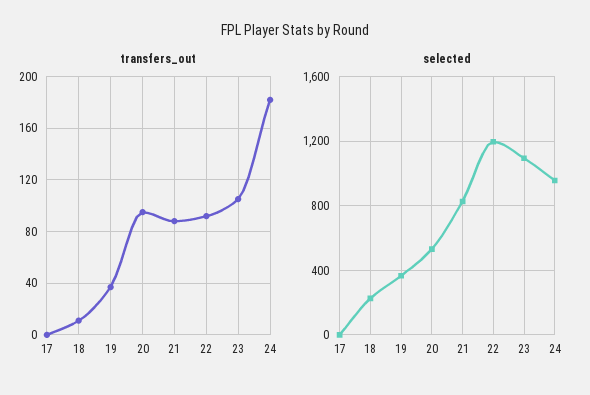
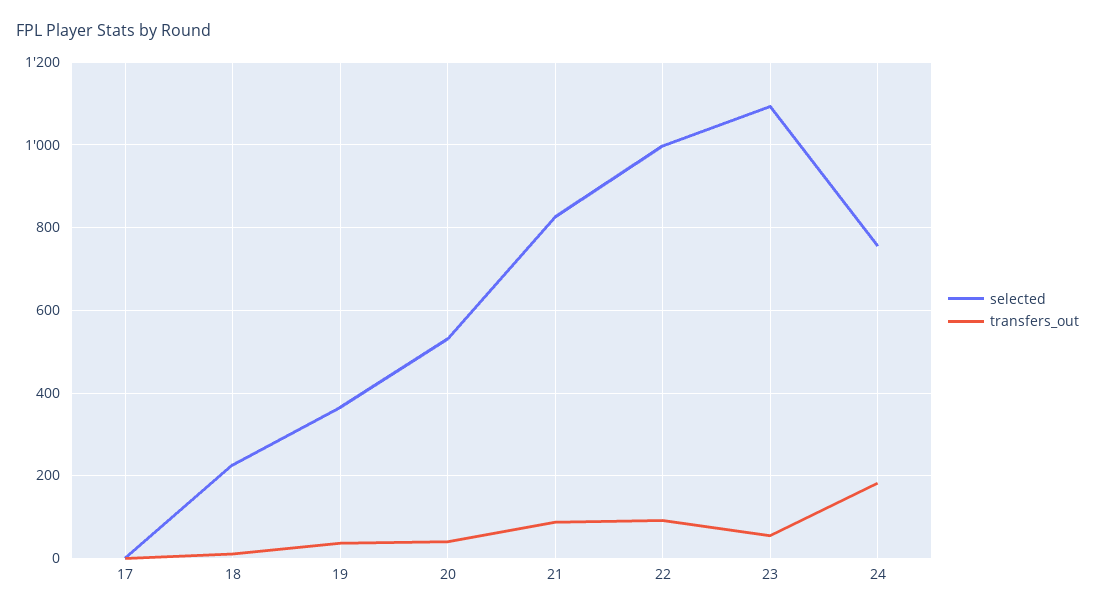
  {
    "transfers_out": {
      "17": 0,
      "18": 10,
      "19": 35,
-     "20": 95,
+     "20": 40,
      "21": 90,
      "22": 90,
-     "23": 105,
+     "23": 60,
      "24": 180
    },
    "selected": {
      "17": 0,
      "18": 220,
      "19": 360,
      "20": 540,
      "21": 820,
-     "22": 1200,
+     "22": 1000,
      "23": 1100,
-     "24": 950
+     "24": 760
    }
  }

